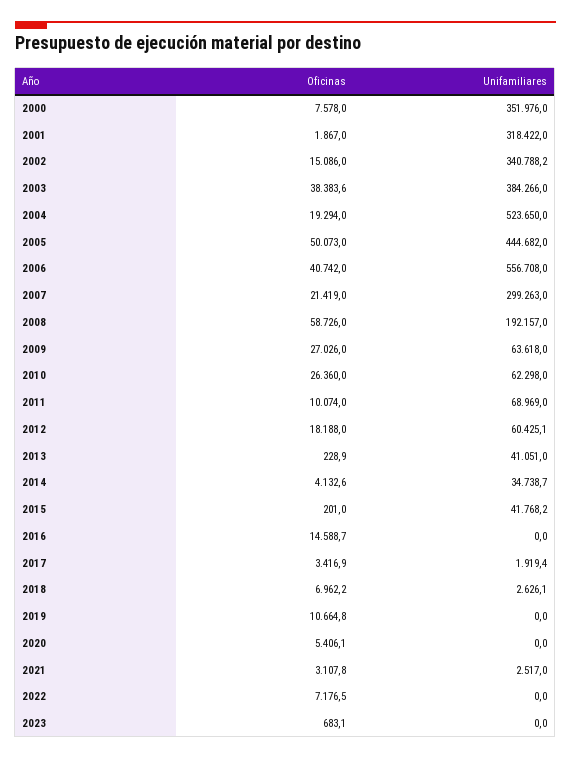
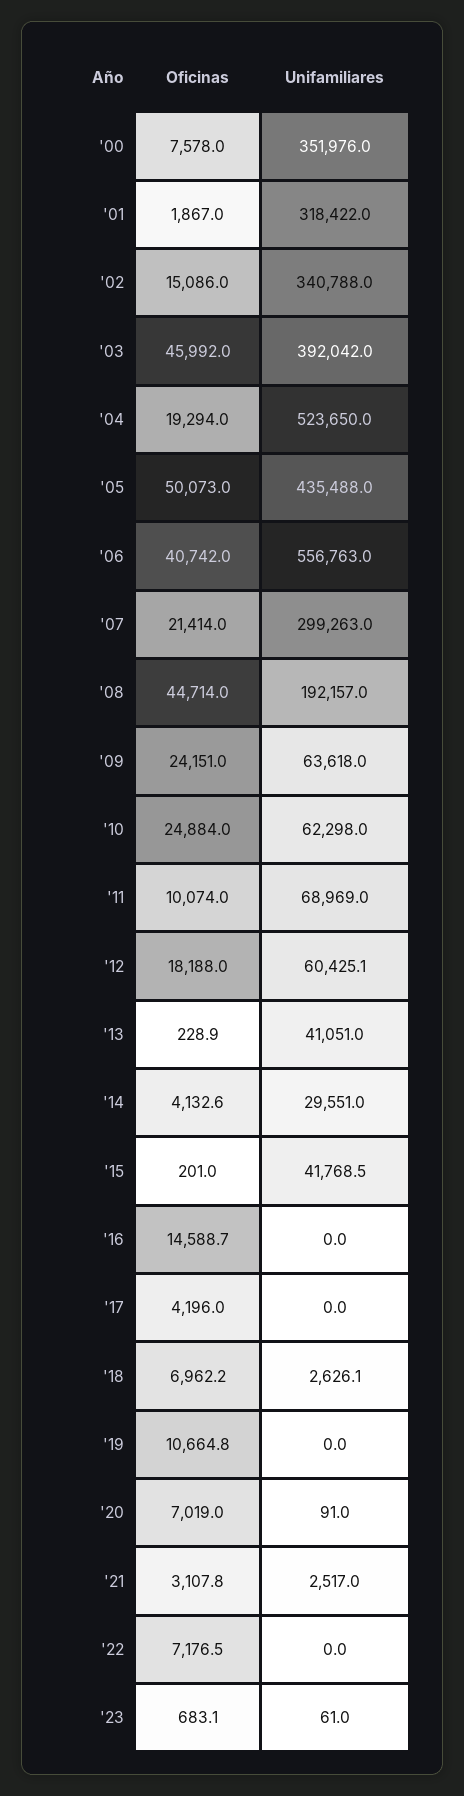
  {
    "Oficinas": {
      "2000": 7578,
      "2001": 1867,
      "2002": 15086,
-     "2003": 38383.6,
+     "2003": 45992,
      "2004": 19294,
      "2005": 50073,
      "2006": 40742,
-     "2007": 21419,
+     "2007": 21414,
-     "2008": 58726,
+     "2008": 44714,
-     "2009": 27026,
+     "2009": 24151,
-     "2010": 26360,
+     "2010": 24884,
      "2011": 10074,
      "2012": 18188,
      "2013": 228.9,
      "2014": 4132.6,
      "2015": 201,
      "2016": 14588.7,
-     "2017": 3416.9,
+     "2017": 4196,
      "2018": 6962.2,
      "2019": 10664.8,
-     "2020": 5406.1,
+     "2020": 7019,
      "2021": 3107.8,
      "2022": 7176.5,
      "2023": 683.1
    },
    "Unifamiliares": {
      "2000": 351976,
      "2001": 318422,
-     "2002": 340788.2,
+     "2002": 340788,
-     "2003": 384266,
+     "2003": 392042,
      "2004": 523650,
-     "2005": 444682,
+     "2005": 435488,
-     "2006": 556708,
+     "2006": 556763,
      "2007": 299263,
      "2008": 192157,
      "2009": 63618,
      "2010": 62298,
      "2011": 68969,
      "2012": 60425.1,
      "2013": 41051,
-     "2014": 34738.7,
+     "2014": 29551,
-     "2015": 41768.2,
+     "2015": 41768.5,
      "2016": 0,
-     "2017": 1919.4,
+     "2017": 0,
      "2018": 2626.1,
      "2019": 0,
-     "2020": 0,
+     "2020": 91,
      "2021": 2517,
      "2022": 0,
-     "2023": 0
+     "2023": 61
    }
  }

